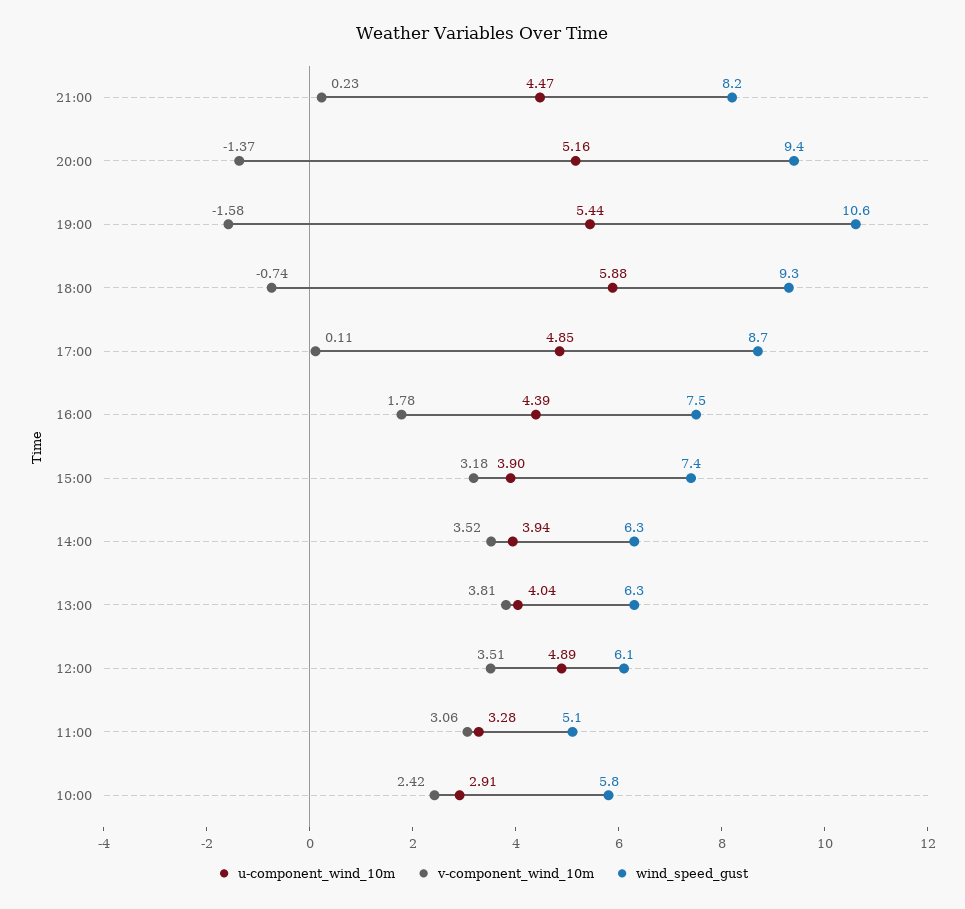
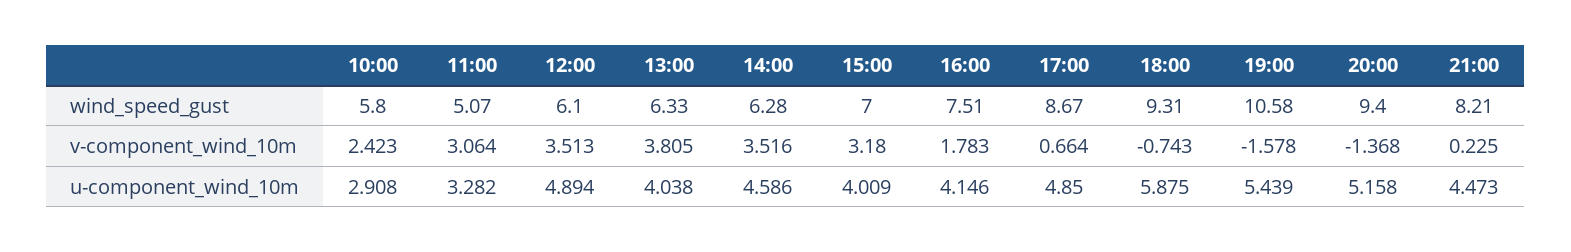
  {
    "u-component_wind_10m": {
      "21:00": 4.473,
      "20:00": 5.158,
      "19:00": 5.439,
      "18:00": 5.875,
      "17:00": 4.85,
-     "16:00": 4.39,
+     "16:00": 4.146,
-     "15:00": 3.9,
+     "15:00": 4.009,
-     "14:00": 3.94,
+     "14:00": 4.586,
      "13:00": 4.038,
      "12:00": 4.894,
      "11:00": 3.282,
      "10:00": 2.908
    },
    "v-component_wind_10m": {
      "21:00": 0.225,
      "20:00": -1.368,
      "19:00": -1.578,
      "18:00": -0.743,
-     "17:00": 0.11,
+     "17:00": 0.664,
      "16:00": 1.783,
      "15:00": 3.18,
      "14:00": 3.516,
      "13:00": 3.805,
      "12:00": 3.513,
      "11:00": 3.064,
      "10:00": 2.423
    },
    "wind_speed_gust": {
      "21:00": 8.21,
      "20:00": 9.4,
      "19:00": 10.58,
      "18:00": 9.31,
      "17:00": 8.67,
      "16:00": 7.51,
-     "15:00": 7.4,
+     "15:00": 7,
      "14:00": 6.28,
      "13:00": 6.33,
      "12:00": 6.1,
      "11:00": 5.07,
      "10:00": 5.8
    }
  }

